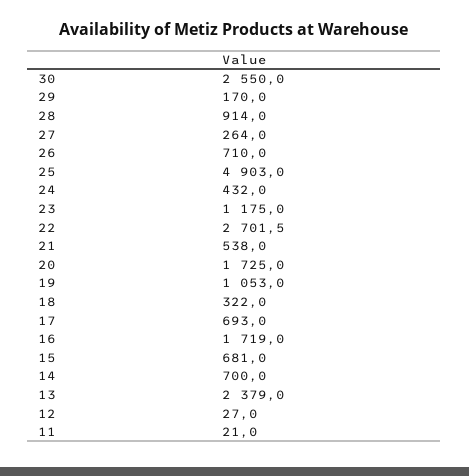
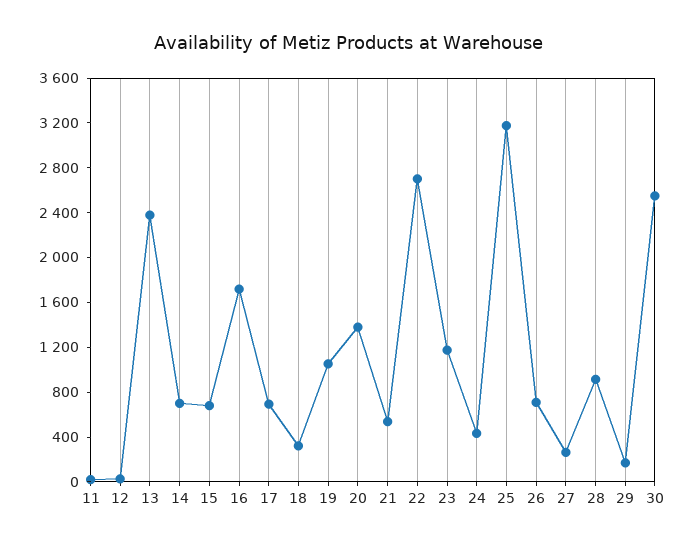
  {
    "30": 2550,
    "29": 170,
    "28": 914,
    "27": 264,
    "26": 710,
-   "25": 4903,
+   "25": 3200,
    "24": 432,
    "23": 1175,
    "22": 2701.5,
    "21": 538,
-   "20": 1725,
+   "20": 1400,
    "19": 1053,
    "18": 322,
    "17": 693,
    "16": 1719,
    "15": 681,
    "14": 700,
    "13": 2379,
    "12": 27,
    "11": 21
  }

